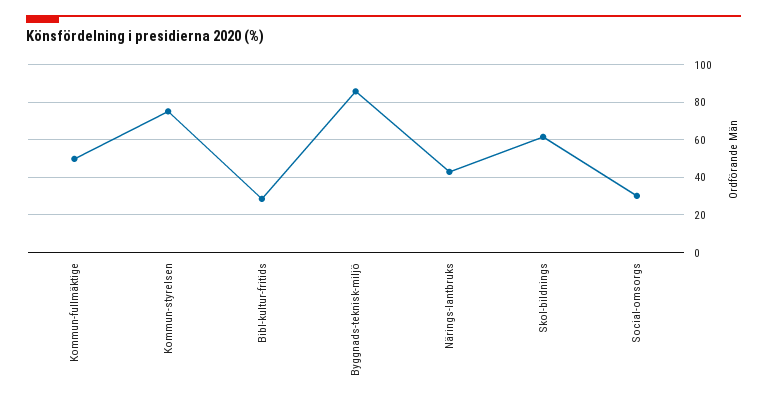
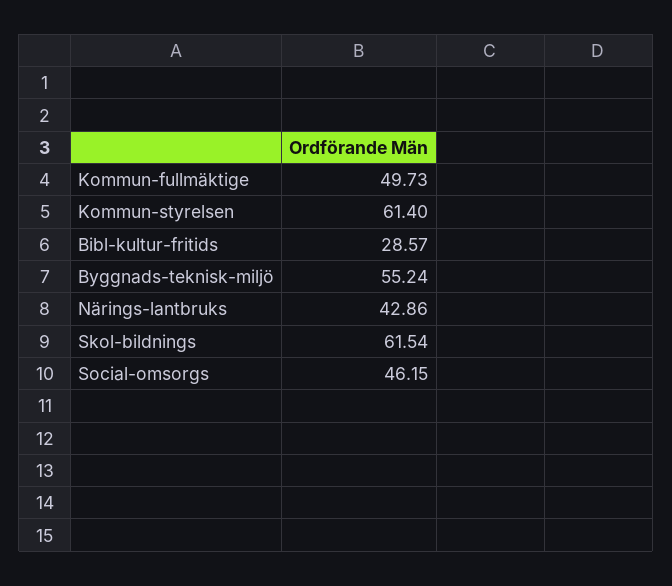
  {
    "Kommun-fullmäktige": 49.73,
-   "Kommun-styrelsen": 75,
+   "Kommun-styrelsen": 61.4,
    "Bibl-kultur-fritids": 28.57,
-   "Byggnads-teknisk-miljö": 85,
+   "Byggnads-teknisk-miljö": 55.24,
    "Närings-lantbruks": 42.86,
    "Skol-bildnings": 61.54,
-   "Social-omsorgs": 30
+   "Social-omsorgs": 46.15
  }

